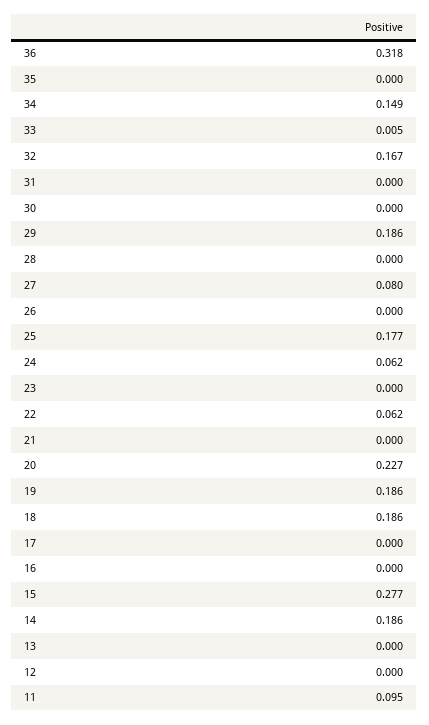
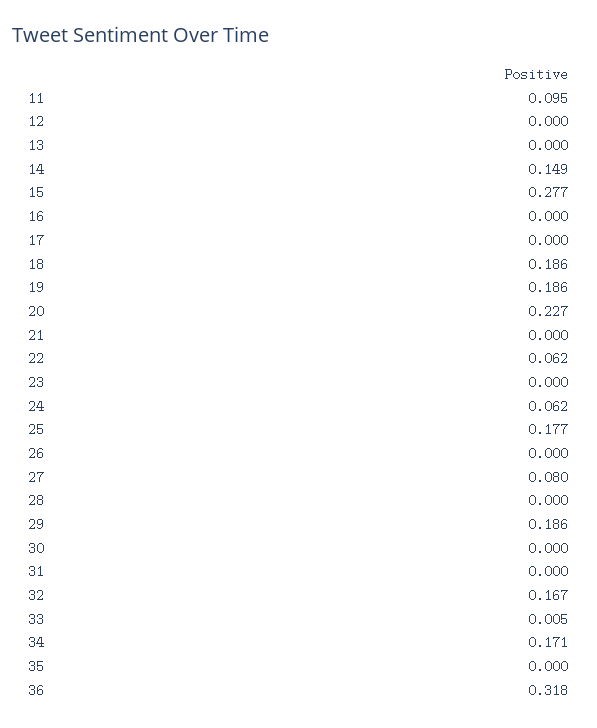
  {
    "36": 0.318,
    "35": 0,
-   "34": 0.149,
+   "34": 0.171,
    "33": 0.005,
    "32": 0.167,
    "31": 0,
    "30": 0,
    "29": 0.186,
    "28": 0,
    "27": 0.08,
    "26": 0,
    "25": 0.177,
    "24": 0.062,
    "23": 0,
    "22": 0.062,
    "21": 0,
    "20": 0.227,
    "19": 0.186,
    "18": 0.186,
    "17": 0,
    "16": 0,
    "15": 0.277,
-   "14": 0.186,
+   "14": 0.149,
    "13": 0,
    "12": 0,
    "11": 0.095
  }

